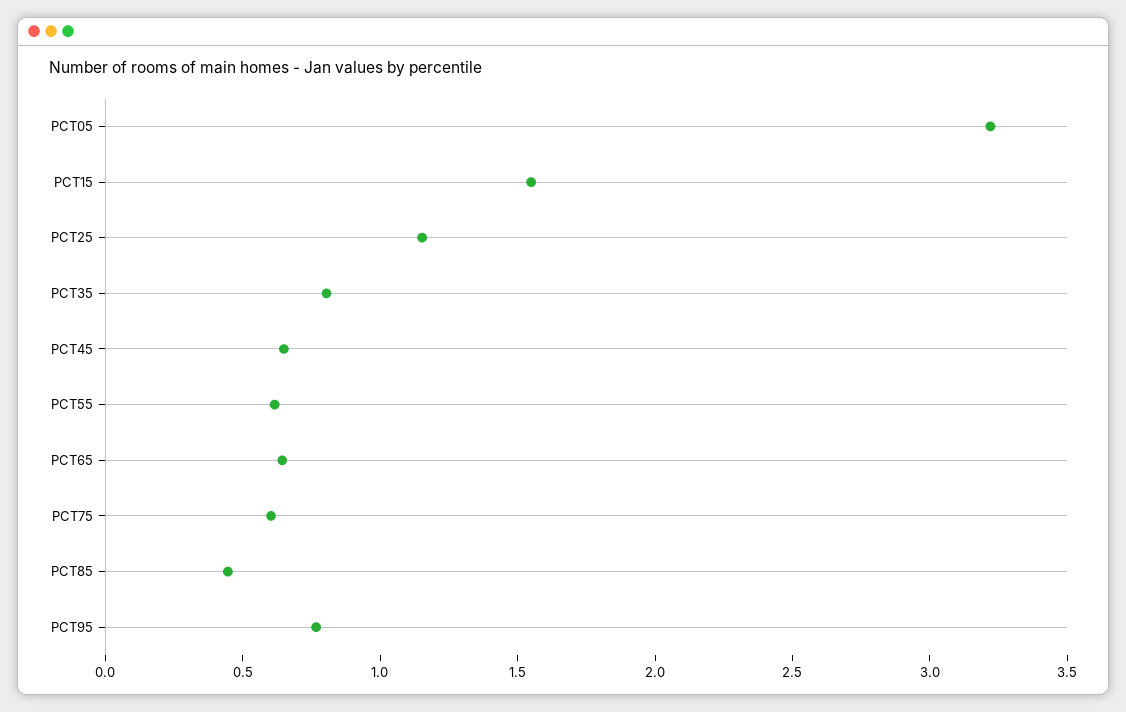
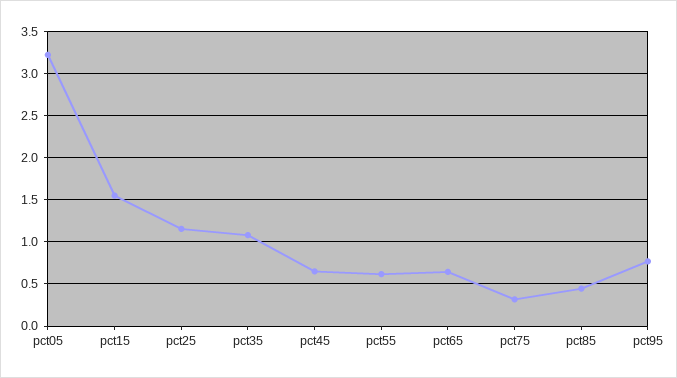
  {
    "PCT05": 3.2,
    "PCT15": 1.5,
    "PCT25": 1.2,
-   "PCT35": 0.8,
+   "PCT35": 1.1,
    "PCT45": 0.7,
    "PCT55": 0.6,
    "PCT65": 0.6,
-   "PCT75": 0.6,
+   "PCT75": 0.3,
    "PCT85": 0.4,
    "PCT95": 0.8
  }

